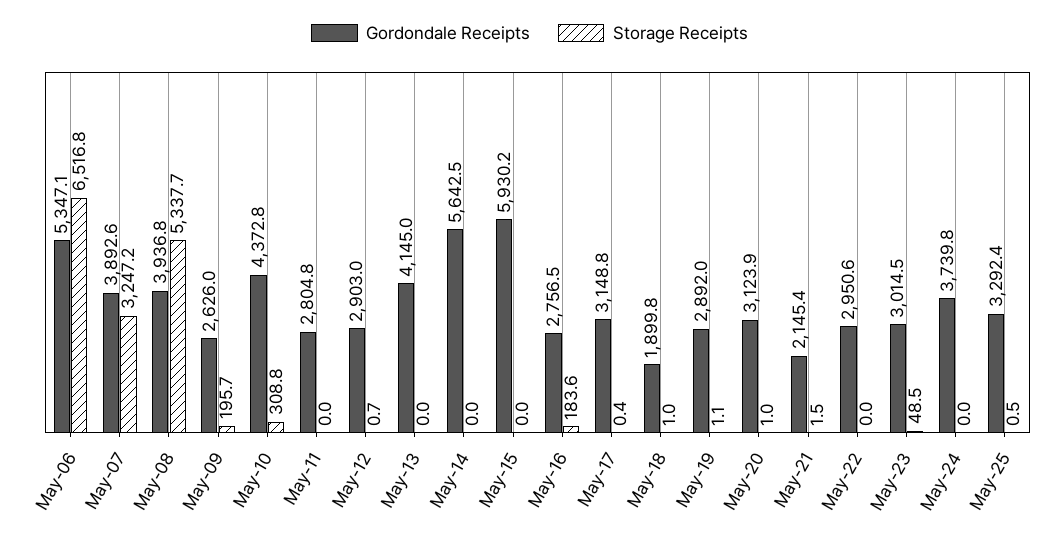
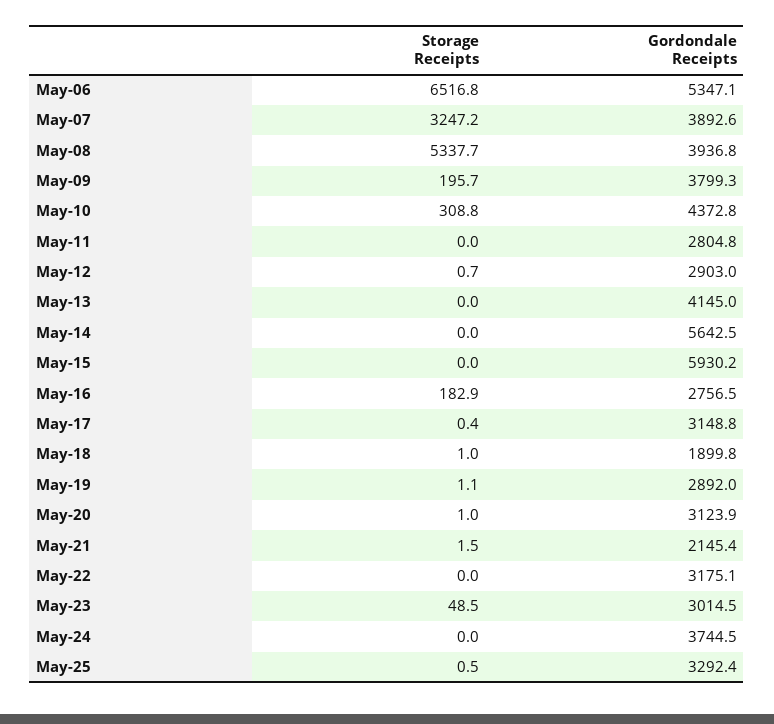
  {
    "Gordondale Receipts": {
      "May-06": 5347.1,
      "May-07": 3892.6,
      "May-08": 3936.8,
-     "May-09": 2626,
+     "May-09": 3799.3,
      "May-10": 4372.8,
      "May-11": 2804.8,
      "May-12": 2903,
      "May-13": 4145,
      "May-14": 5642.5,
      "May-15": 5930.2,
      "May-16": 2756.5,
      "May-17": 3148.8,
      "May-18": 1899.8,
      "May-19": 2892,
      "May-20": 3123.9,
      "May-21": 2145.4,
-     "May-22": 2950.6,
+     "May-22": 3175.1,
      "May-23": 3014.5,
-     "May-24": 3739.8,
+     "May-24": 3744.5,
      "May-25": 3292.4
    },
    "Storage Receipts": {
      "May-06": 6516.8,
      "May-07": 3247.2,
      "May-08": 5337.7,
      "May-09": 195.7,
      "May-10": 308.8,
      "May-11": 0,
      "May-12": 0.7,
      "May-13": 0,
      "May-14": 0,
      "May-15": 0,
-     "May-16": 183.6,
+     "May-16": 182.9,
      "May-17": 0.4,
      "May-18": 1,
      "May-19": 1.1,
      "May-20": 1,
      "May-21": 1.5,
      "May-22": 0,
      "May-23": 48.5,
      "May-24": 0,
      "May-25": 0.5
    }
  }

